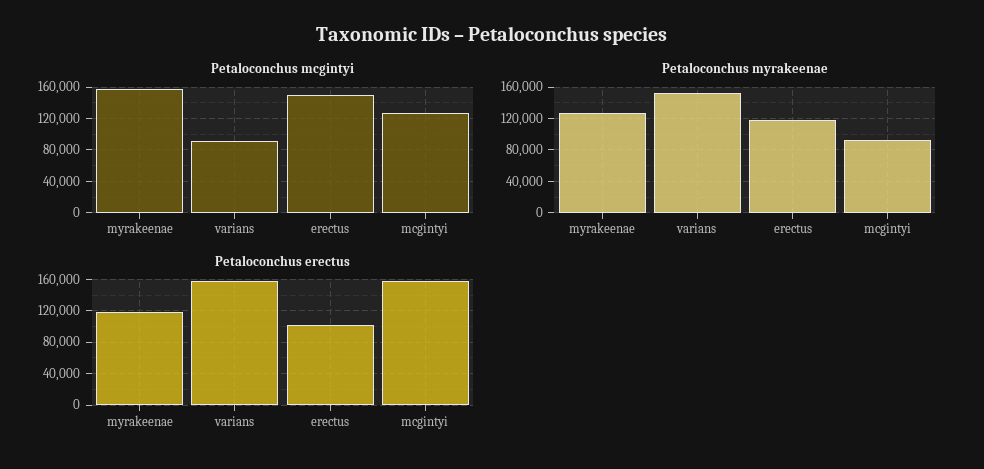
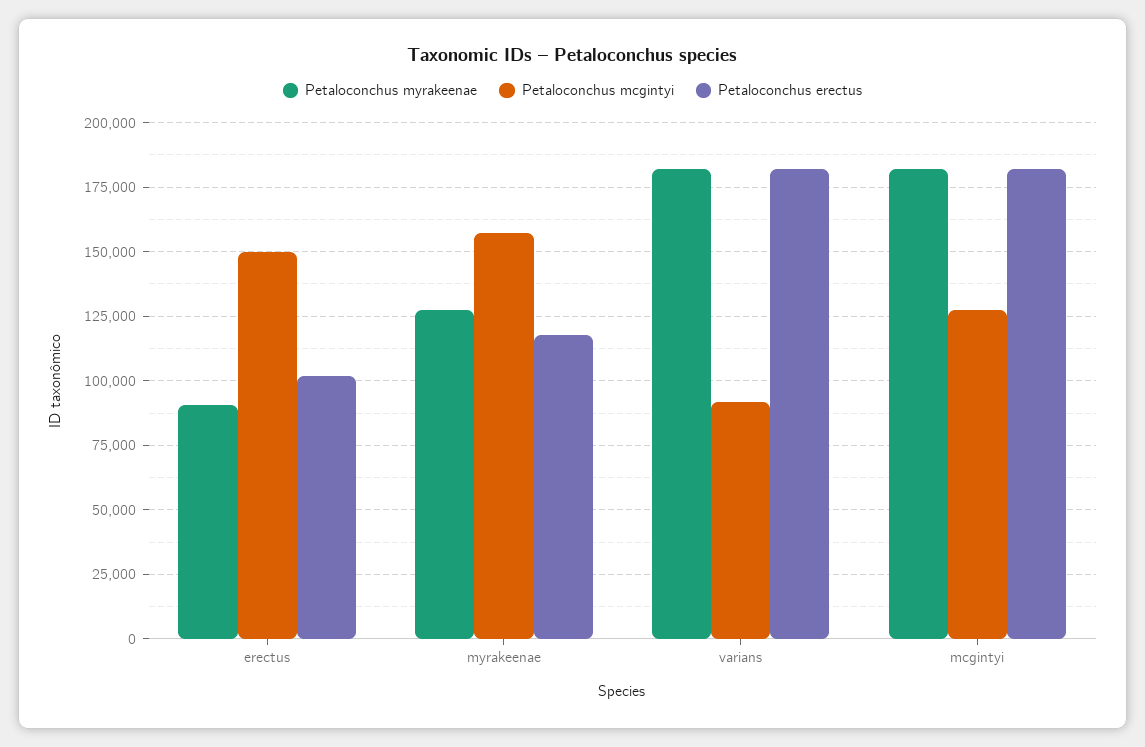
  {
    "Petaloconchus mcgintyi": {
      "myrakeenae": 157500,
      "varians": 92500,
      "erectus": 150000,
      "mcgintyi": 127500
    },
    "Petaloconchus myrakeenae": {
      "myrakeenae": 127500,
-     "varians": 150000,
+     "varians": 182500,
-     "erectus": 120000,
+     "erectus": 90000,
-     "mcgintyi": 90000
+     "mcgintyi": 182500
    },
    "Petaloconchus erectus": {
      "myrakeenae": 117500,
-     "varians": 160000,
+     "varians": 182500,
      "erectus": 102500,
-     "mcgintyi": 160000
+     "mcgintyi": 182500
    }
  }

